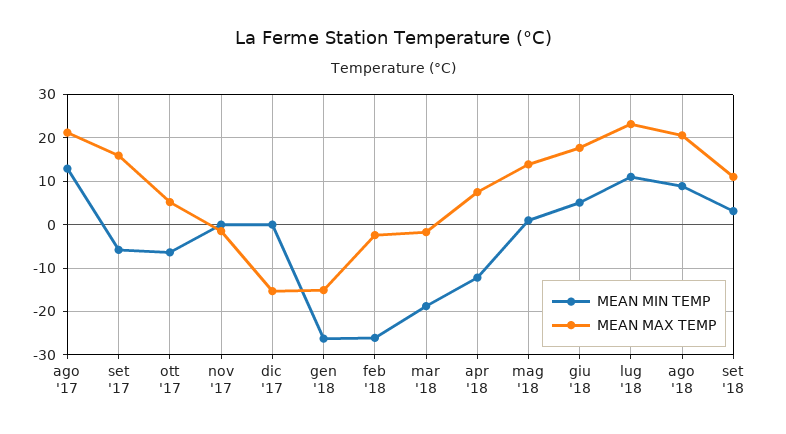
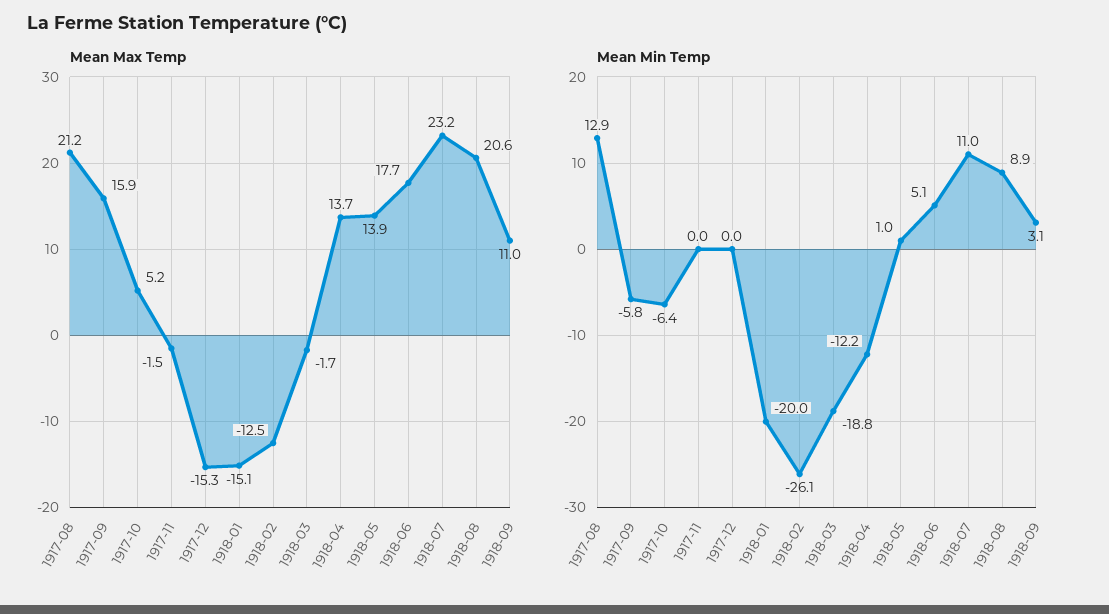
  {
    "MEAN MIN TEMP": {
      "ago '17": 12.9,
      "set '17": -5.8,
      "ott '17": -6.4,
      "nov '17": 0,
      "dic '17": 0,
-     "gen '18": -26,
+     "gen '18": -20,
      "feb '18": -26.1,
      "mar '18": -18.8,
      "apr '18": -12.2,
      "mag '18": 1,
      "giu '18": 5.1,
      "lug '18": 11,
      "ago '18": 8.9,
      "set '18": 3.1
    },
    "MEAN MAX TEMP": {
      "ago '17": 21.2,
      "set '17": 15.9,
      "ott '17": 5.2,
      "nov '17": -1.5,
      "dic '17": -15.3,
      "gen '18": -15.1,
-     "feb '18": -2,
+     "feb '18": -12.5,
      "mar '18": -1.7,
-     "apr '18": 8,
+     "apr '18": 13.7,
      "mag '18": 13.9,
      "giu '18": 17.7,
      "lug '18": 23.2,
      "ago '18": 20.6,
      "set '18": 11
    }
  }

